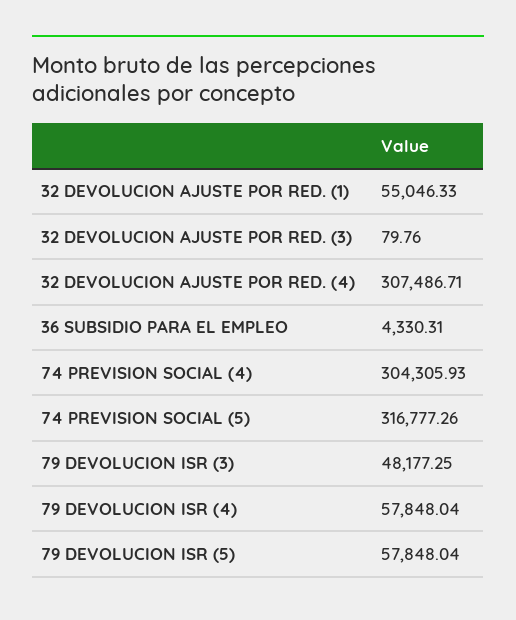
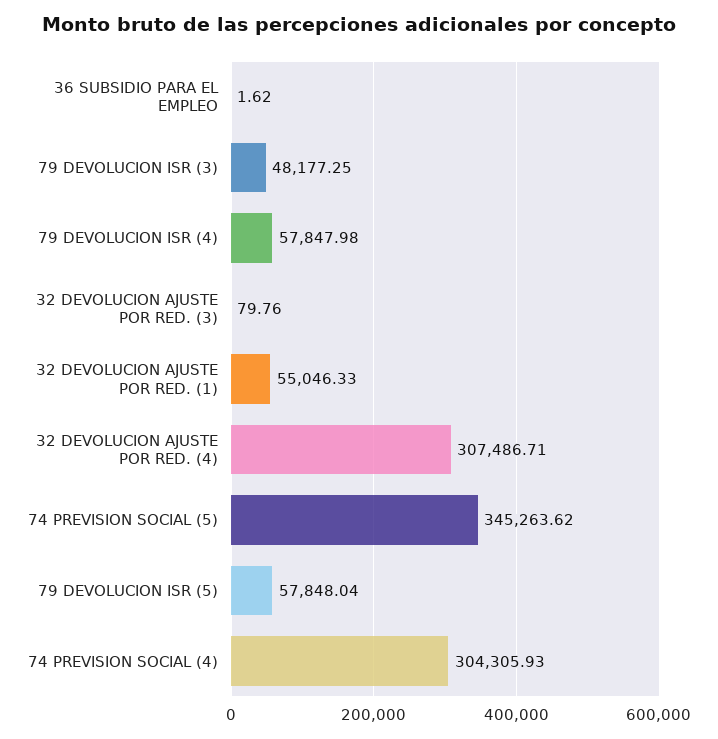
  {
    "32 DEVOLUCION AJUSTE POR RED. (1)": 55046.33,
    "32 DEVOLUCION AJUSTE POR RED. (3)": 79.76,
    "32 DEVOLUCION AJUSTE POR RED. (4)": 307486.71,
-   "36 SUBSIDIO PARA EL EMPLEO": 4330.31,
+   "36 SUBSIDIO PARA EL EMPLEO": 1.62,
    "74 PREVISION SOCIAL (4)": 304305.93,
-   "74 PREVISION SOCIAL (5)": 316777.26,
+   "74 PREVISION SOCIAL (5)": 345263.62,
    "79 DEVOLUCION ISR (3)": 48177.25,
-   "79 DEVOLUCION ISR (4)": 57848.04,
+   "79 DEVOLUCION ISR (4)": 57847.98,
    "79 DEVOLUCION ISR (5)": 57848.04
  }

